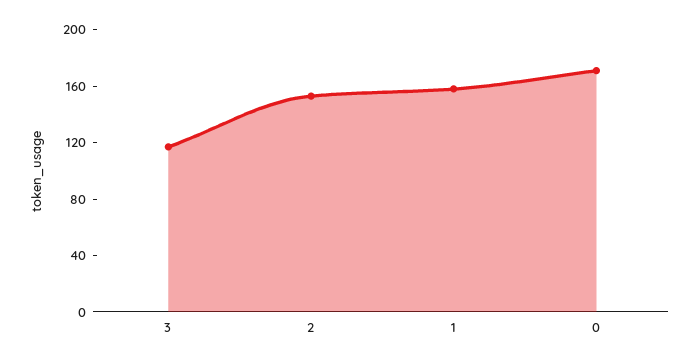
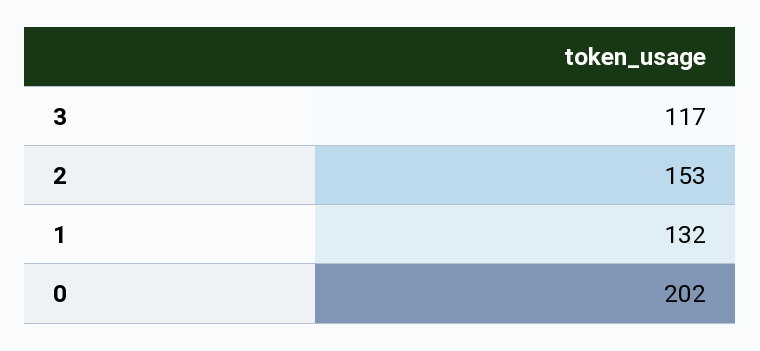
  {
    "3": 117,
    "2": 153,
-   "1": 160,
+   "1": 132,
-   "0": 170
+   "0": 202
  }

